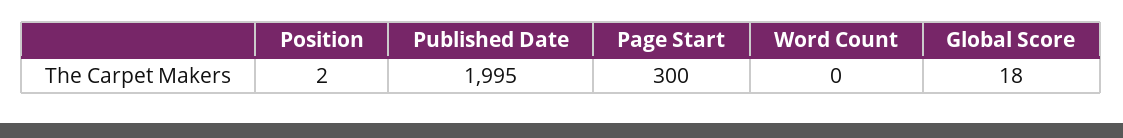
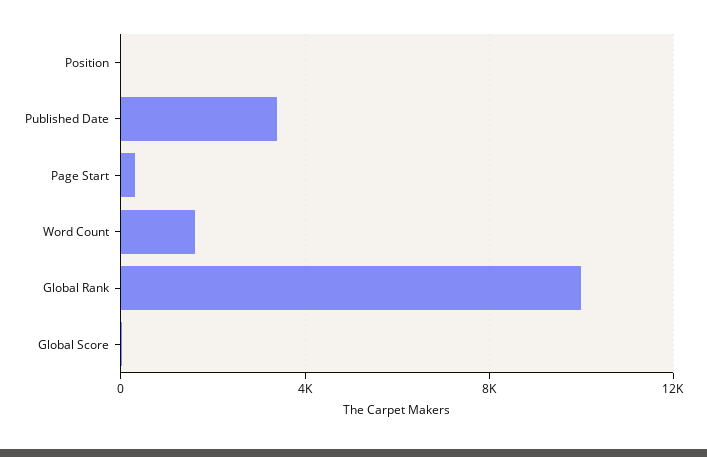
  {
    "Position": 2,
-   "Published Date": 1995,
+   "Published Date": 3500,
    "Page Start": 300,
-   "Word Count": 0,
+   "Word Count": 1500,
-   "Global Score": 18
+   "Global Score": 18,
+   "Global Rank": 10000
  }

